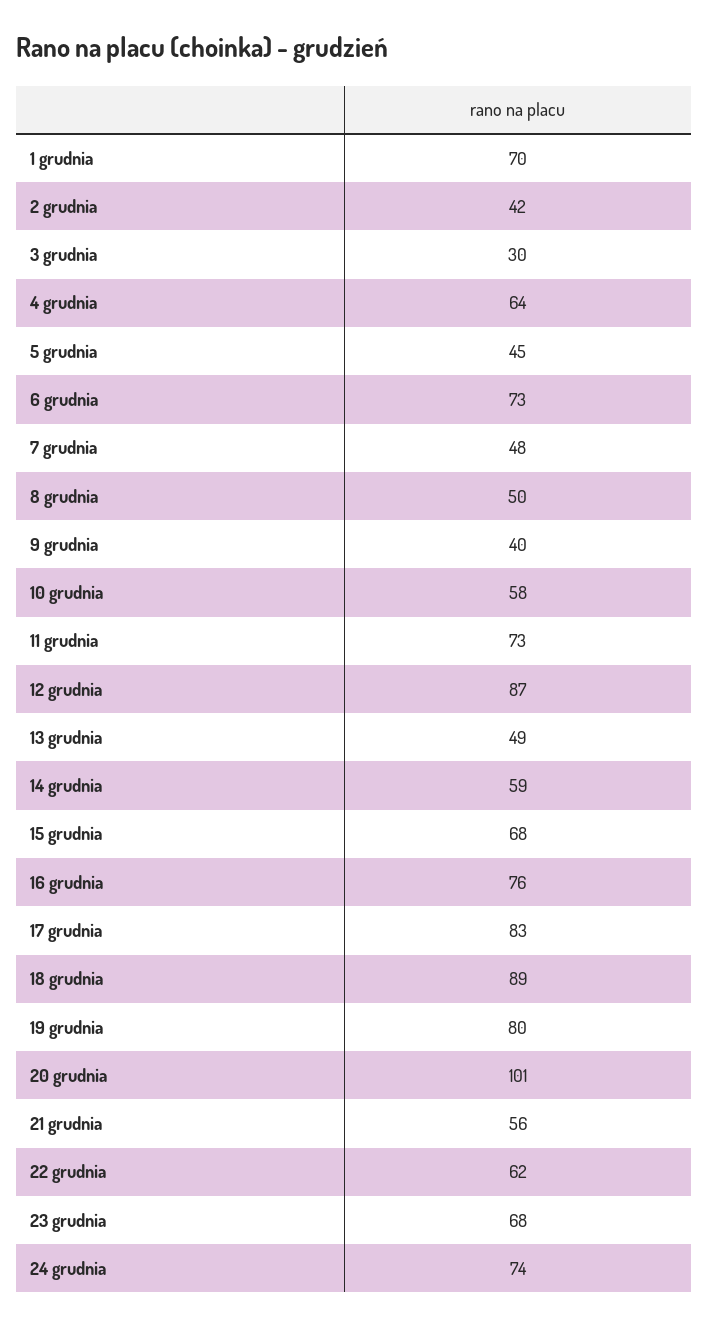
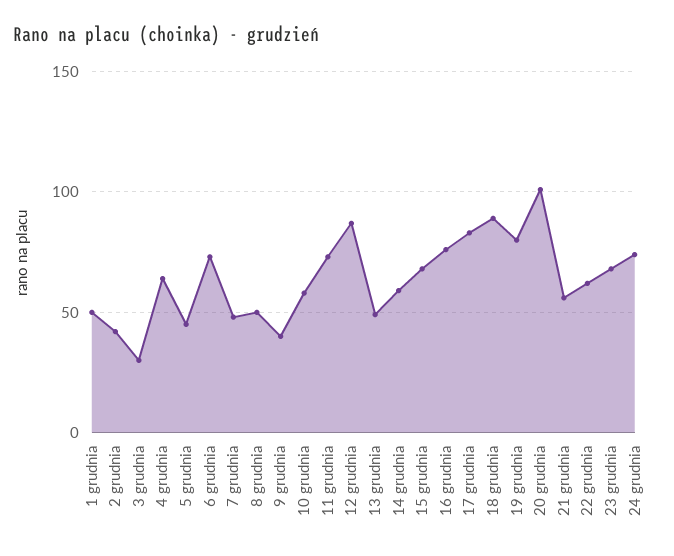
  {
-   "1 grudnia": 70,
+   "1 grudnia": 50,
    "2 grudnia": 42,
    "3 grudnia": 30,
    "4 grudnia": 64,
    "5 grudnia": 45,
    "6 grudnia": 73,
    "7 grudnia": 48,
    "8 grudnia": 50,
    "9 grudnia": 40,
    "10 grudnia": 58,
    "11 grudnia": 73,
    "12 grudnia": 87,
    "13 grudnia": 49,
    "14 grudnia": 59,
    "15 grudnia": 68,
    "16 grudnia": 76,
    "17 grudnia": 83,
    "18 grudnia": 89,
    "19 grudnia": 80,
    "20 grudnia": 101,
    "21 grudnia": 56,
    "22 grudnia": 62,
    "23 grudnia": 68,
    "24 grudnia": 74
  }

